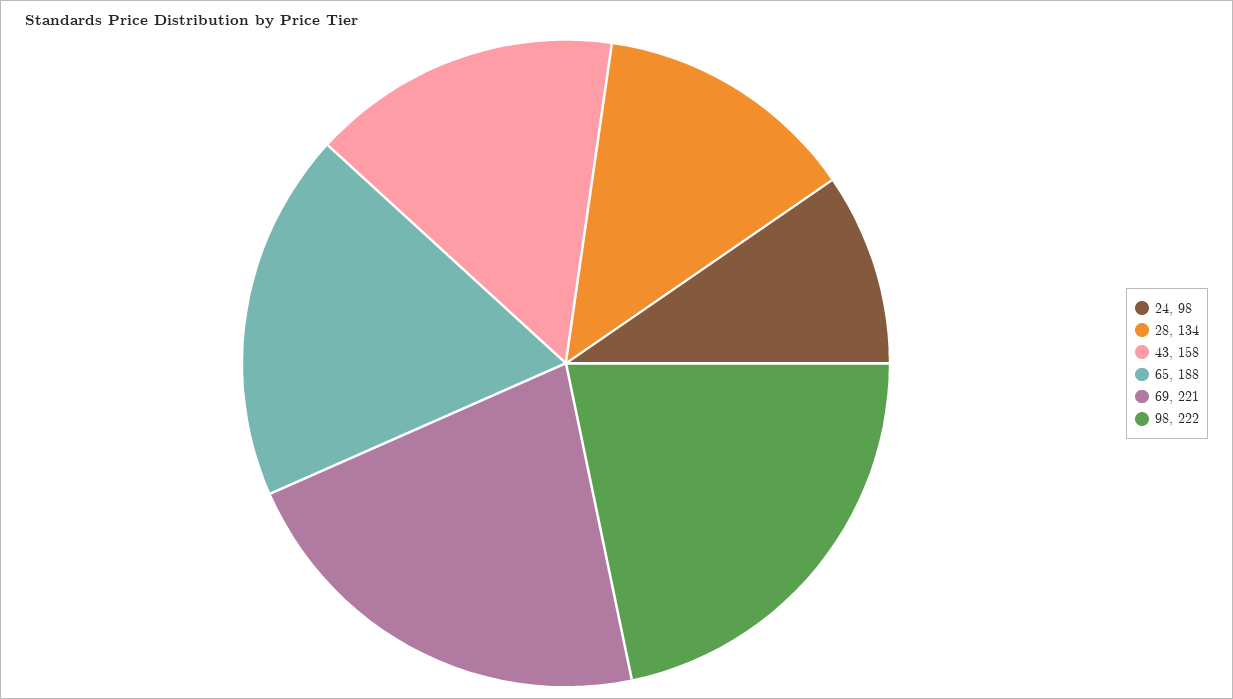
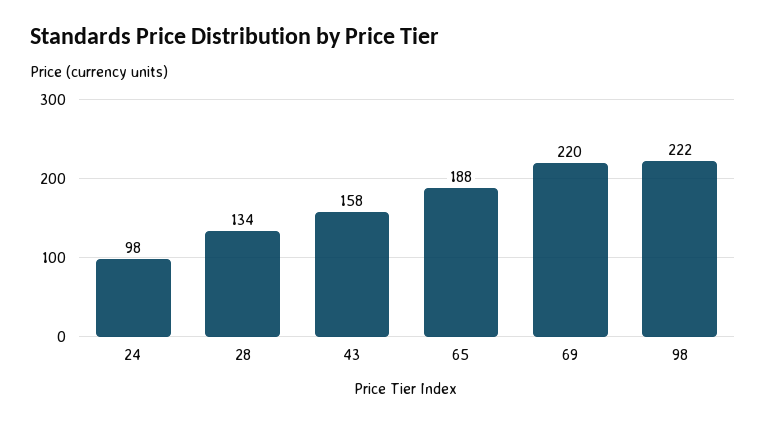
  {
    "24": 98,
    "28": 134,
    "43": 158,
    "65": 188,
-   "69": 221,
+   "69": 220,
    "98": 222
  }

